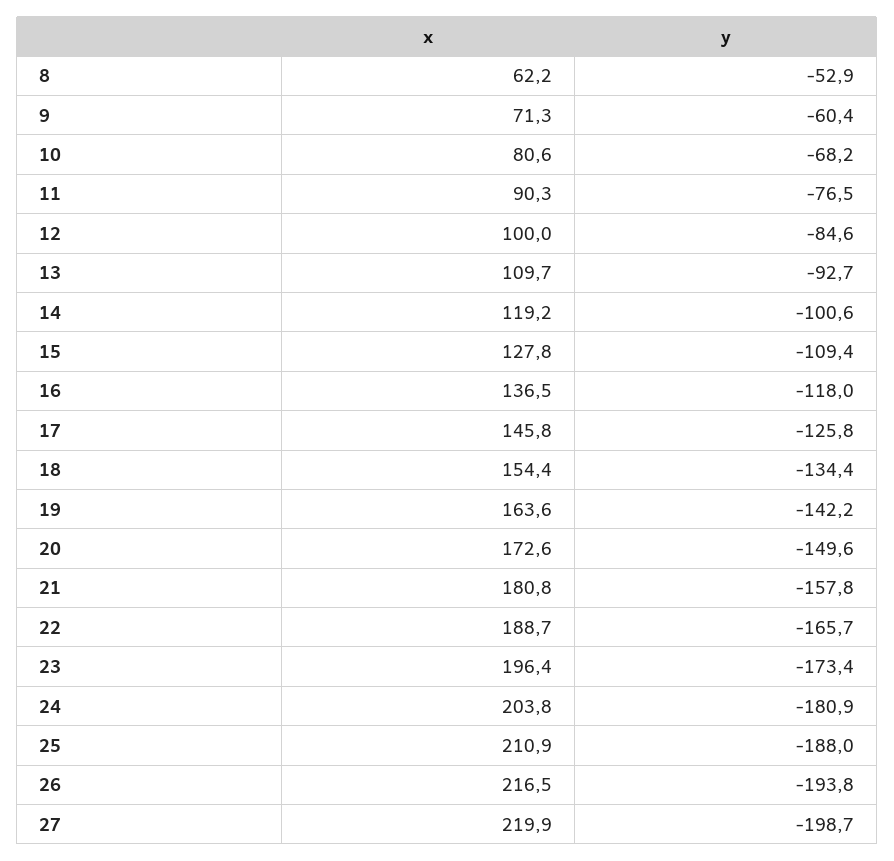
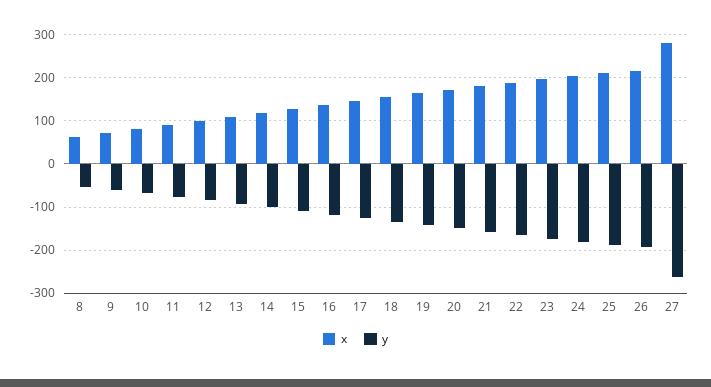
  {
    "x": {
      "8": 62.2,
      "9": 71.3,
      "10": 80.6,
      "11": 90.3,
      "12": 100,
      "13": 109.7,
      "14": 119.2,
      "15": 127.8,
      "16": 136.5,
      "17": 145.8,
      "18": 154.4,
      "19": 163.6,
      "20": 172.6,
      "21": 180.8,
      "22": 188.7,
      "23": 196.4,
      "24": 203.8,
      "25": 210.9,
      "26": 216.5,
-     "27": 219.9
+     "27": 280
    },
    "y": {
      "8": -52.9,
      "9": -60.4,
      "10": -68.2,
      "11": -76.5,
      "12": -84.6,
      "13": -92.7,
      "14": -100.6,
      "15": -109.4,
      "16": -118,
      "17": -125.8,
      "18": -134.4,
      "19": -142.2,
      "20": -149.6,
      "21": -157.8,
      "22": -165.7,
      "23": -173.4,
      "24": -180.9,
      "25": -188,
      "26": -193.8,
-     "27": -198.7
+     "27": -260
    }
  }

